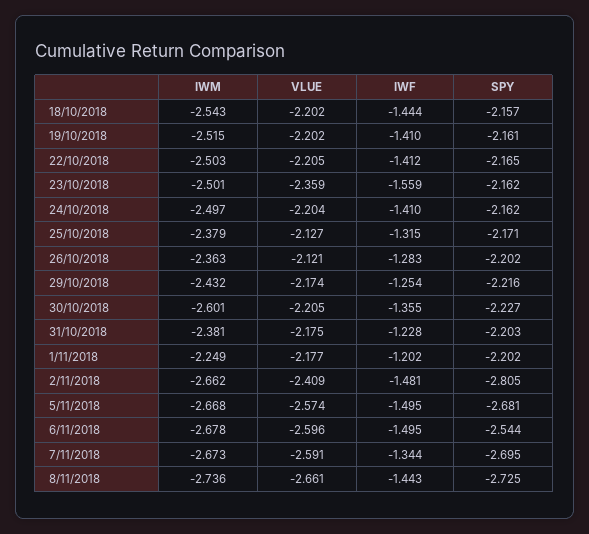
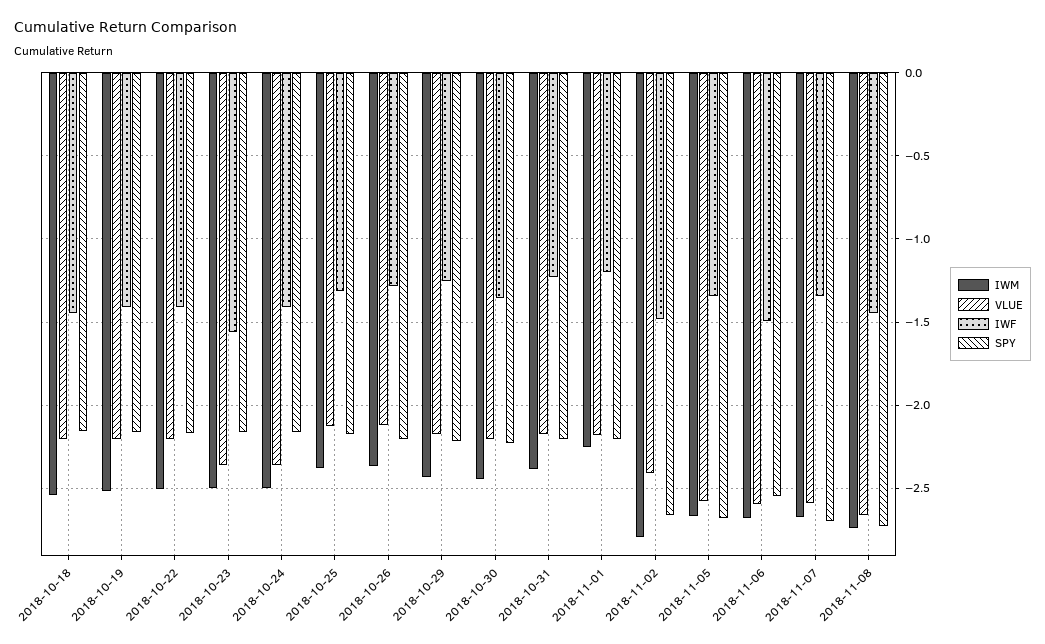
  {
    "IWM": {
      "18/10/2018": -2.543,
      "19/10/2018": -2.515,
      "22/10/2018": -2.503,
      "23/10/2018": -2.501,
      "24/10/2018": -2.497,
      "25/10/2018": -2.379,
      "26/10/2018": -2.363,
      "29/10/2018": -2.432,
-     "30/10/2018": -2.601,
+     "30/10/2018": -2.45,
      "31/10/2018": -2.381,
      "1/11/2018": -2.249,
-     "2/11/2018": -2.662,
+     "2/11/2018": -2.8,
      "5/11/2018": -2.668,
      "6/11/2018": -2.678,
      "7/11/2018": -2.673,
      "8/11/2018": -2.736
    },
    "VLUE": {
      "18/10/2018": -2.202,
      "19/10/2018": -2.202,
      "22/10/2018": -2.205,
      "23/10/2018": -2.359,
-     "24/10/2018": -2.204,
+     "24/10/2018": -2.35,
      "25/10/2018": -2.127,
      "26/10/2018": -2.121,
      "29/10/2018": -2.174,
      "30/10/2018": -2.205,
      "31/10/2018": -2.175,
      "1/11/2018": -2.177,
      "2/11/2018": -2.409,
      "5/11/2018": -2.574,
      "6/11/2018": -2.596,
      "7/11/2018": -2.591,
      "8/11/2018": -2.661
    },
    "IWF": {
      "18/10/2018": -1.444,
      "19/10/2018": -1.41,
      "22/10/2018": -1.412,
      "23/10/2018": -1.559,
      "24/10/2018": -1.41,
      "25/10/2018": -1.315,
      "26/10/2018": -1.283,
      "29/10/2018": -1.254,
      "30/10/2018": -1.355,
      "31/10/2018": -1.228,
      "1/11/2018": -1.202,
      "2/11/2018": -1.481,
-     "5/11/2018": -1.495,
+     "5/11/2018": -1.35,
      "6/11/2018": -1.495,
      "7/11/2018": -1.344,
      "8/11/2018": -1.443
    },
    "SPY": {
      "18/10/2018": -2.157,
      "19/10/2018": -2.161,
      "22/10/2018": -2.165,
      "23/10/2018": -2.162,
      "24/10/2018": -2.162,
      "25/10/2018": -2.171,
      "26/10/2018": -2.202,
      "29/10/2018": -2.216,
      "30/10/2018": -2.227,
      "31/10/2018": -2.203,
      "1/11/2018": -2.202,
-     "2/11/2018": -2.805,
+     "2/11/2018": -2.65,
      "5/11/2018": -2.681,
      "6/11/2018": -2.544,
      "7/11/2018": -2.695,
      "8/11/2018": -2.725
    }
  }

